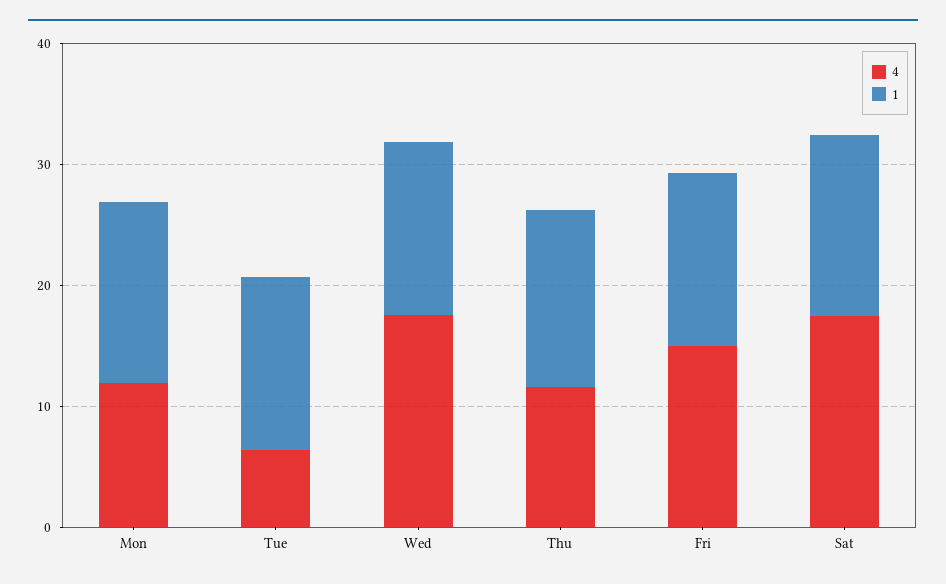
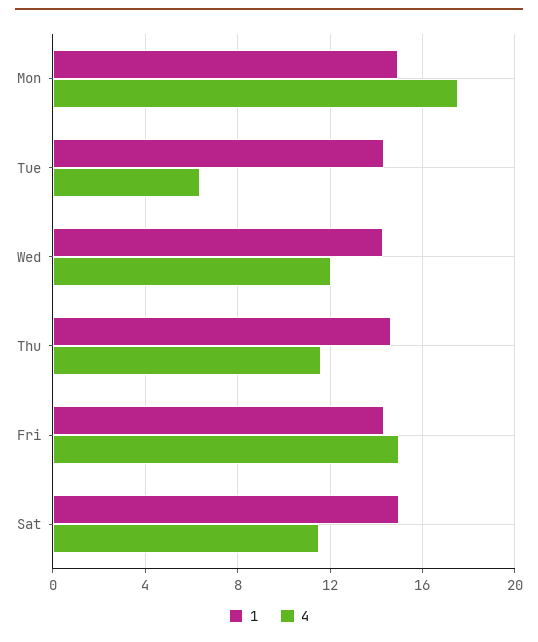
  {
    "4": {
-     "Mon": 12,
+     "Mon": 17.5,
      "Tue": 6.5,
-     "Wed": 18,
+     "Wed": 12,
      "Thu": 11.5,
      "Fri": 15,
-     "Sat": 18
+     "Sat": 11.5
    },
    "1": {
      "Mon": 15,
      "Tue": 14.5,
      "Wed": 14.5,
      "Thu": 14.5,
      "Fri": 14.5,
      "Sat": 15
    }
  }

